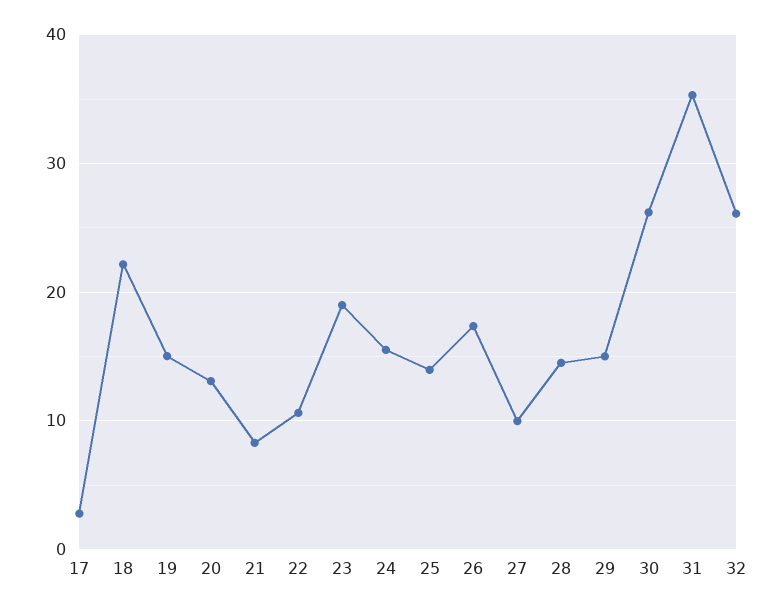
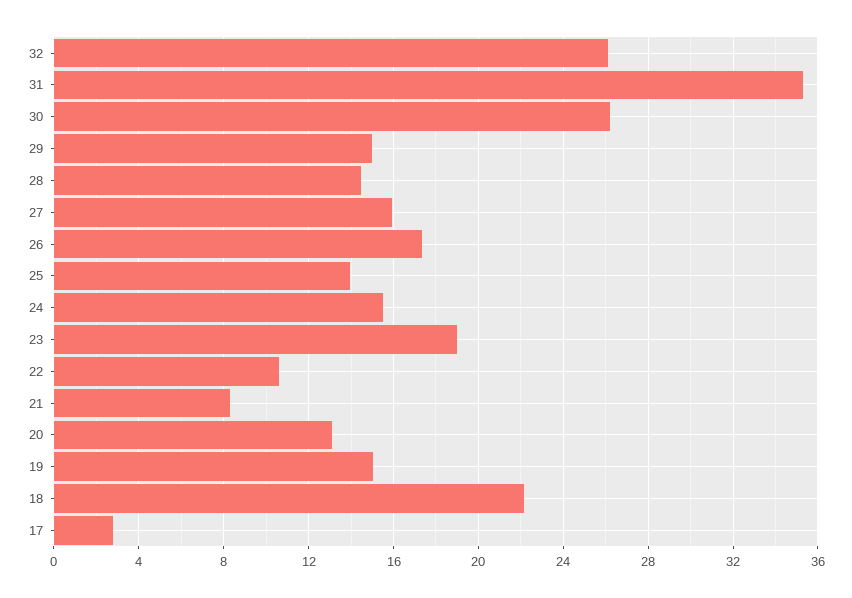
  {
    "17": 3,
    "18": 22,
    "19": 15,
    "20": 13,
    "21": 8.5,
    "22": 10.5,
    "23": 19,
    "24": 15.5,
    "25": 14,
    "26": 17.5,
-   "27": 10,
+   "27": 16,
    "28": 14.5,
    "29": 15,
    "30": 26,
    "31": 35.5,
    "32": 26
  }

